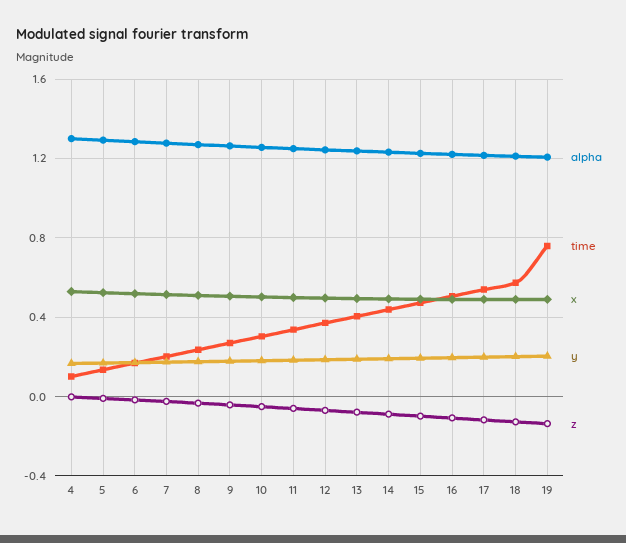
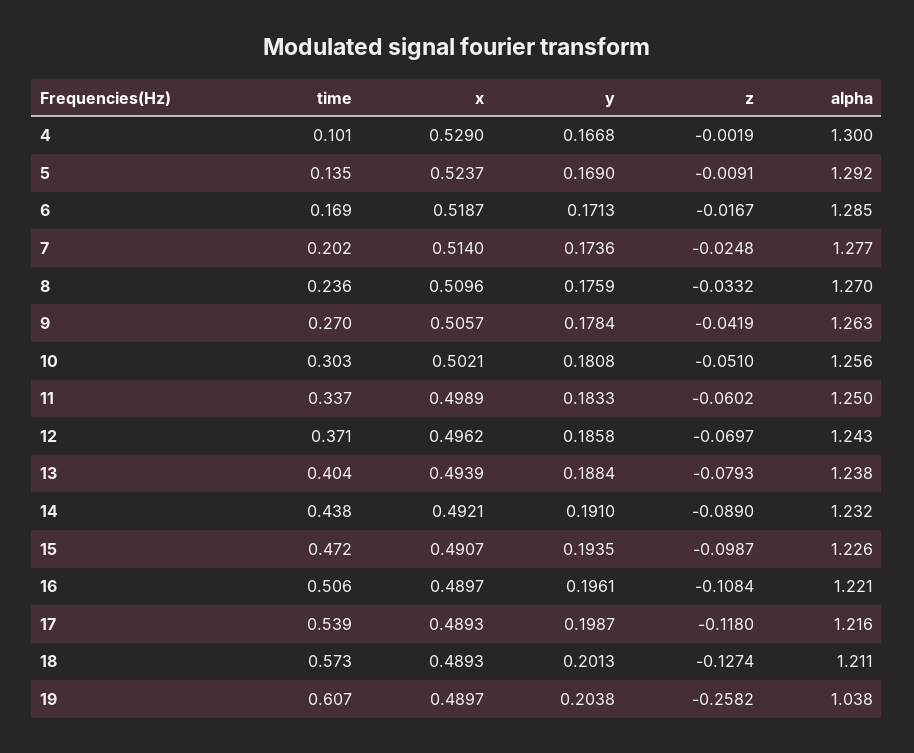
  {
    "alpha": {
      "4": 1.3,
      "5": 1.292,
      "6": 1.285,
      "7": 1.277,
      "8": 1.27,
      "9": 1.263,
      "10": 1.256,
      "11": 1.25,
      "12": 1.243,
      "13": 1.238,
      "14": 1.232,
      "15": 1.226,
      "16": 1.221,
      "17": 1.216,
      "18": 1.211,
-     "19": 1.2
+     "19": 1.038
    },
    "time": {
      "4": 0.101,
      "5": 0.135,
      "6": 0.169,
      "7": 0.202,
      "8": 0.236,
      "9": 0.27,
      "10": 0.303,
      "11": 0.337,
      "12": 0.371,
      "13": 0.404,
      "14": 0.438,
      "15": 0.472,
      "16": 0.506,
      "17": 0.539,
      "18": 0.573,
-     "19": 0.75
+     "19": 0.607
    },
    "x": {
      "4": 0.529,
      "5": 0.5237,
      "6": 0.5187,
      "7": 0.514,
      "8": 0.5096,
      "9": 0.5057,
      "10": 0.5021,
      "11": 0.4989,
      "12": 0.4962,
      "13": 0.4939,
      "14": 0.4921,
      "15": 0.4907,
      "16": 0.4897,
      "17": 0.4893,
      "18": 0.4893,
      "19": 0.4897
    },
    "y": {
      "4": 0.1668,
      "5": 0.169,
      "6": 0.1713,
      "7": 0.1736,
      "8": 0.1759,
      "9": 0.1784,
      "10": 0.1808,
      "11": 0.1833,
      "12": 0.1858,
      "13": 0.1884,
      "14": 0.191,
      "15": 0.1935,
      "16": 0.1961,
      "17": 0.1987,
      "18": 0.2013,
      "19": 0.2038
    },
    "z": {
      "4": -0.0019,
      "5": -0.0091,
      "6": -0.0167,
      "7": -0.0248,
      "8": -0.0332,
      "9": -0.0419,
      "10": -0.051,
      "11": -0.0602,
      "12": -0.0697,
      "13": -0.0793,
      "14": -0.089,
      "15": -0.0987,
      "16": -0.1084,
      "17": -0.118,
      "18": -0.1274,
-     "19": -0.15
+     "19": -0.2582
    }
  }

